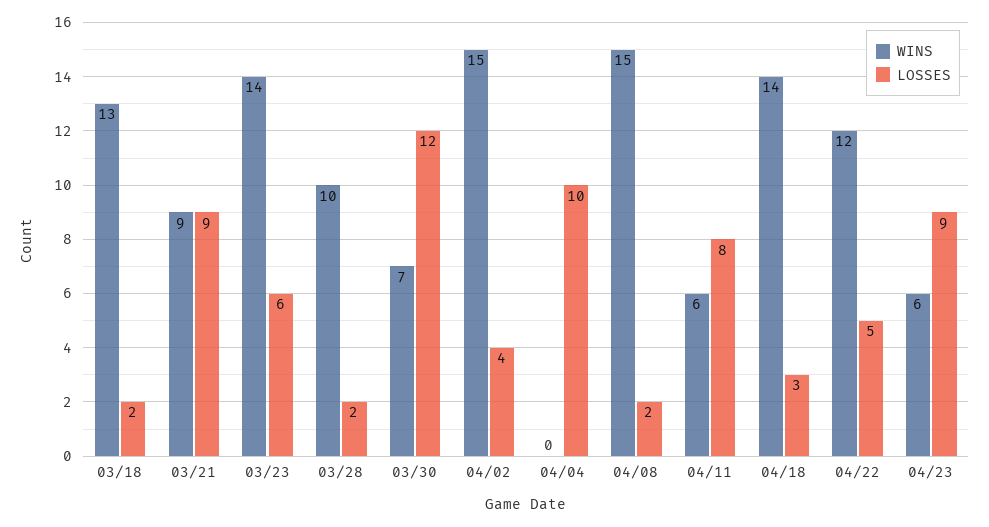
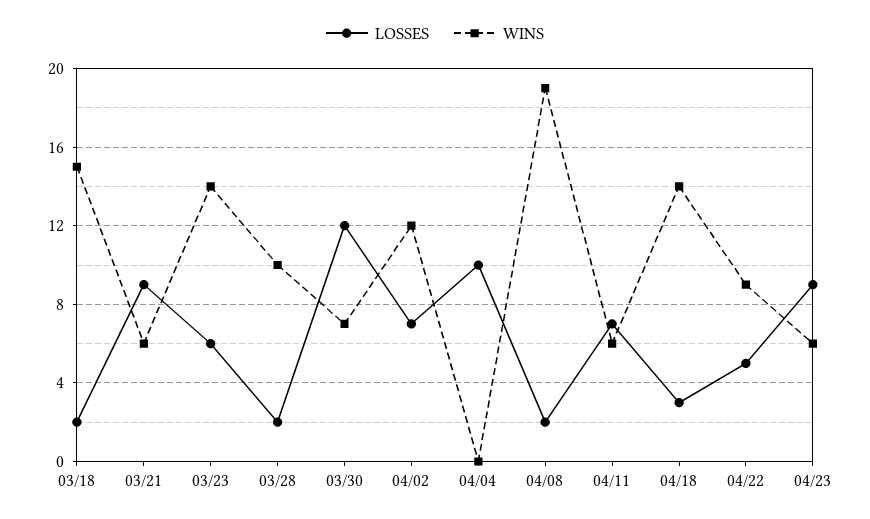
  {
    "WINS": {
-     "03/18": 13,
+     "03/18": 15,
-     "03/21": 9,
+     "03/21": 6,
      "03/23": 14,
      "03/28": 10,
      "03/30": 7,
-     "04/02": 15,
+     "04/02": 12,
      "04/04": 0,
-     "04/08": 15,
+     "04/08": 19,
      "04/11": 6,
      "04/18": 14,
-     "04/22": 12,
+     "04/22": 9,
      "04/23": 6
    },
    "LOSSES": {
      "03/18": 2,
      "03/21": 9,
      "03/23": 6,
      "03/28": 2,
      "03/30": 12,
-     "04/02": 4,
+     "04/02": 7,
      "04/04": 10,
      "04/08": 2,
-     "04/11": 8,
+     "04/11": 7,
      "04/18": 3,
      "04/22": 5,
      "04/23": 9
    }
  }

